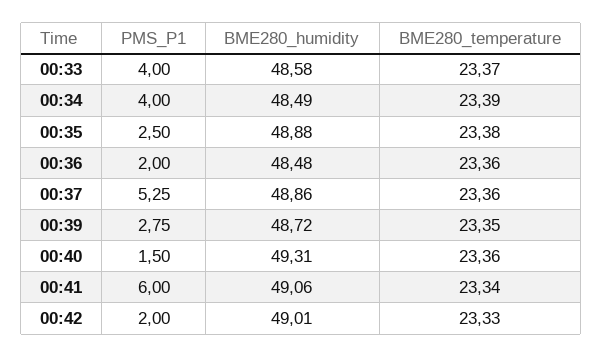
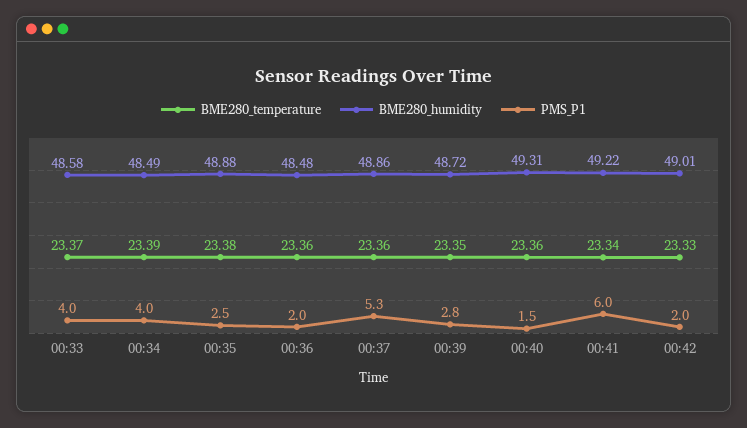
  {
    "PMS_P1": {
      "00:33": 4,
      "00:34": 4,
      "00:35": 2.5,
      "00:36": 2,
      "00:37": 5.25,
      "00:39": 2.75,
      "00:40": 1.5,
      "00:41": 6,
      "00:42": 2
    },
    "BME280_humidity": {
      "00:33": 48.58,
      "00:34": 48.49,
      "00:35": 48.88,
      "00:36": 48.48,
      "00:37": 48.86,
      "00:39": 48.72,
      "00:40": 49.31,
-     "00:41": 49.06,
+     "00:41": 49.22,
      "00:42": 49.01
    },
    "BME280_temperature": {
      "00:33": 23.37,
      "00:34": 23.39,
      "00:35": 23.38,
      "00:36": 23.36,
      "00:37": 23.36,
      "00:39": 23.35,
      "00:40": 23.36,
      "00:41": 23.34,
      "00:42": 23.33
    }
  }

